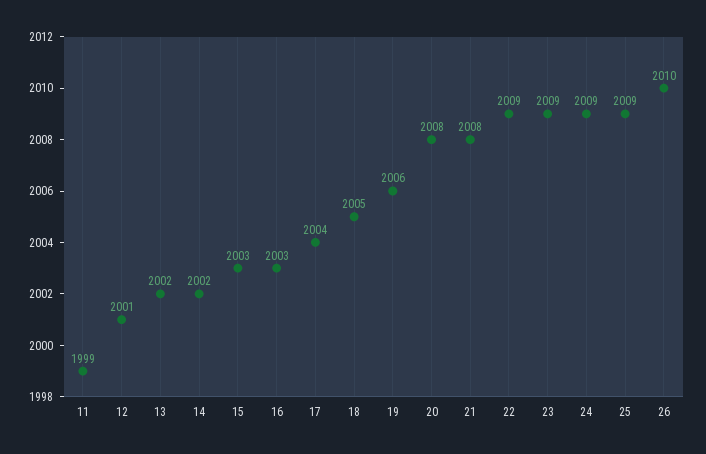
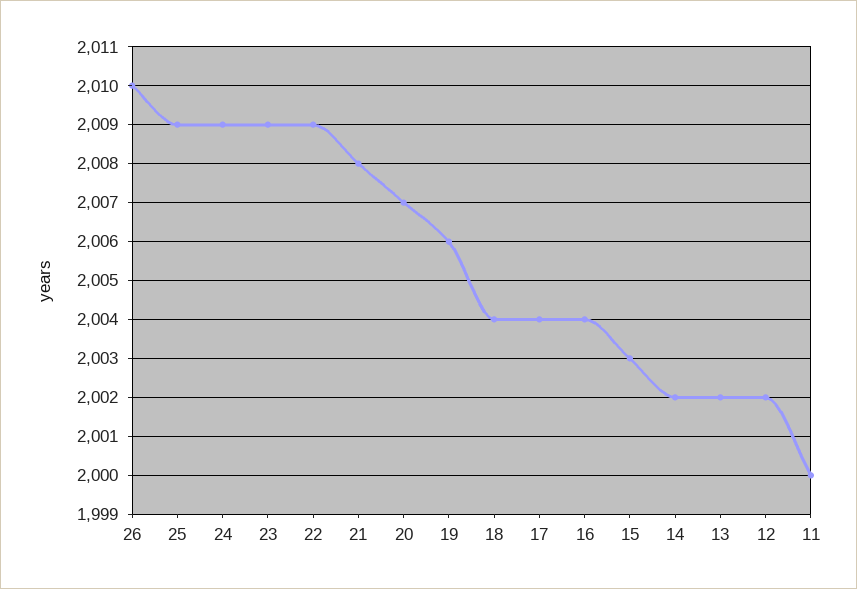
  {
-   "11": 1999,
+   "11": 2000,
-   "12": 2001,
+   "12": 2002,
    "13": 2002,
    "14": 2002,
    "15": 2003,
-   "16": 2003,
+   "16": 2004,
    "17": 2004,
-   "18": 2005,
+   "18": 2004,
    "19": 2006,
-   "20": 2008,
+   "20": 2007,
    "21": 2008,
    "22": 2009,
    "23": 2009,
    "24": 2009,
    "25": 2009,
    "26": 2010
  }

